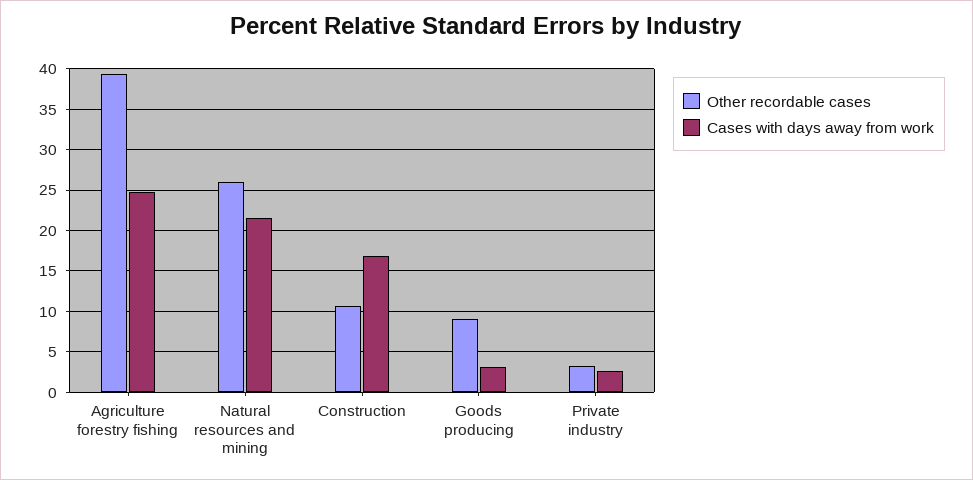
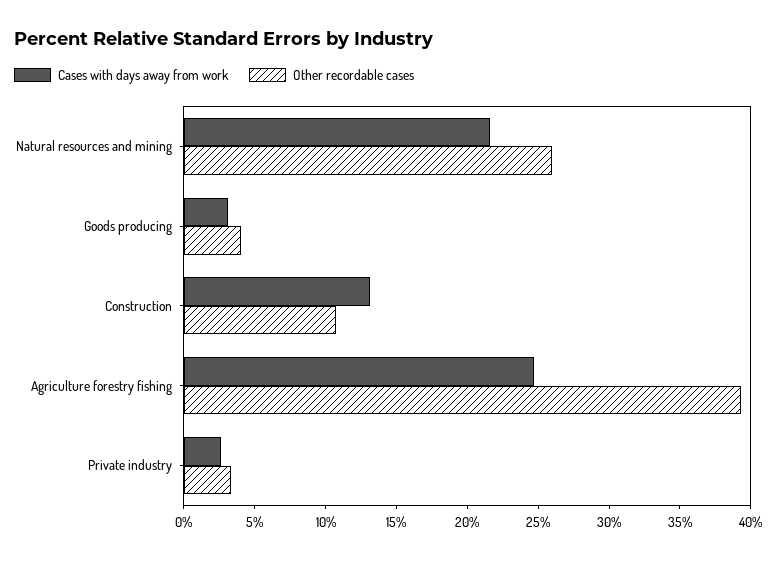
  {
    "Other recordable cases": {
      "Agriculture forestry fishing": 39,
      "Natural resources and mining": 26,
      "Construction": 11,
-     "Goods producing": 9,
+     "Goods producing": 4,
      "Private industry": 3
    },
    "Cases with days away from work": {
      "Agriculture forestry fishing": 25,
      "Natural resources and mining": 22,
-     "Construction": 17,
+     "Construction": 13,
      "Goods producing": 3,
      "Private industry": 3
    }
  }

